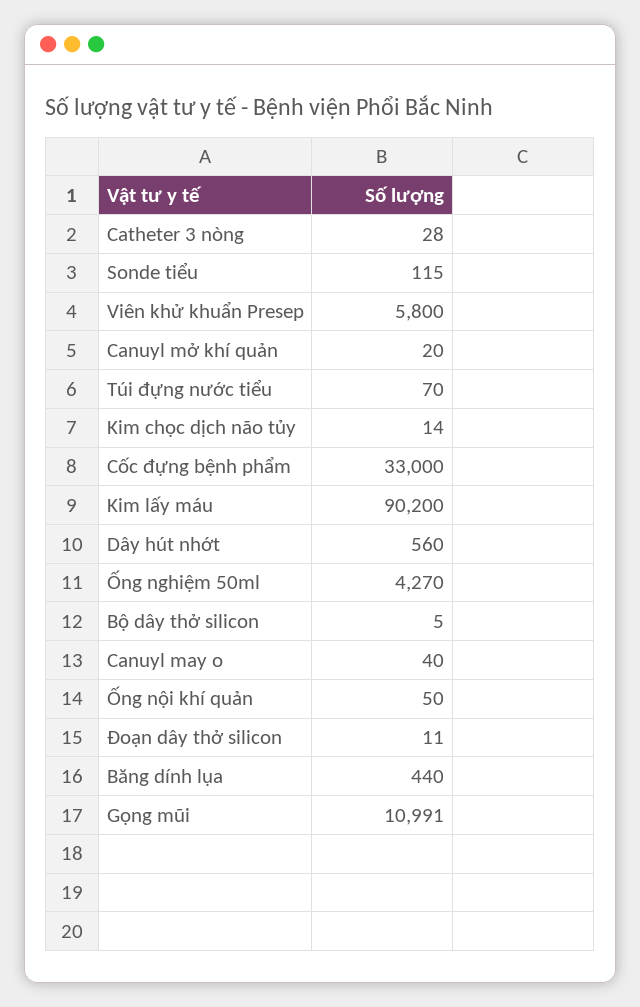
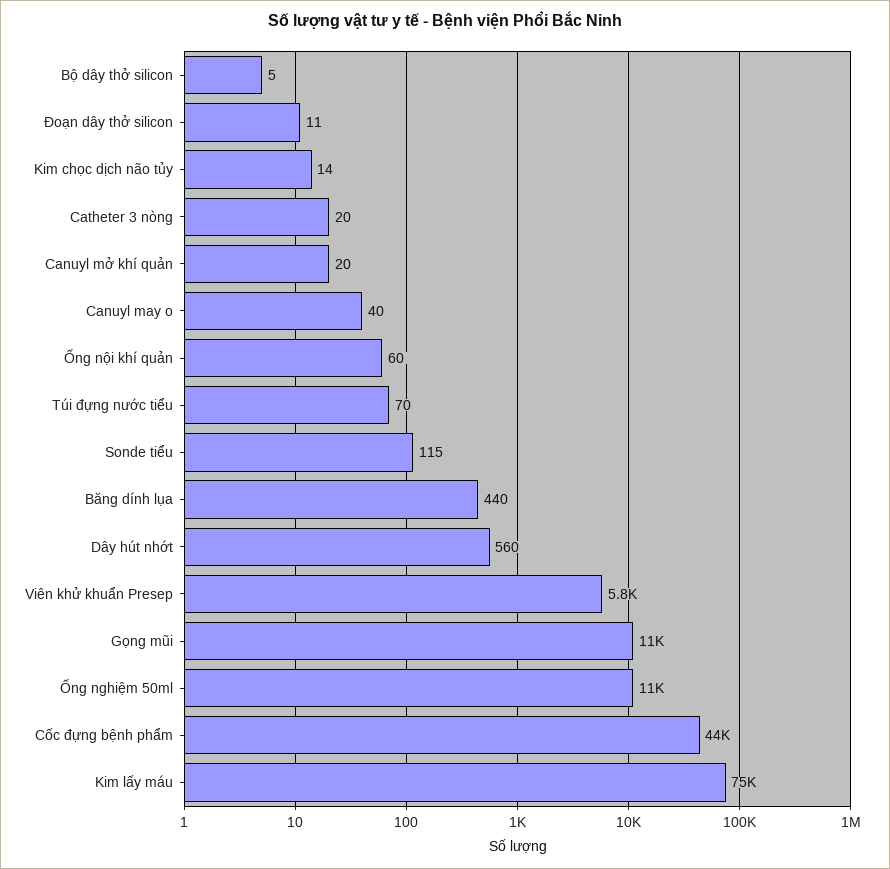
  {
-   "Catheter 3 nòng": 28,
+   "Catheter 3 nòng": 20,
    "Sonde tiểu": 115,
    "Viên khử khuẩn Presep": 5800,
    "Canuyl mở khí quản": 20,
    "Túi đựng nước tiểu": 70,
    "Kim chọc dịch não tủy": 14,
-   "Cốc đựng bệnh phẩm": 33000,
+   "Cốc đựng bệnh phẩm": 44000,
-   "Kim lấy máu": 90200,
+   "Kim lấy máu": 75000,
    "Dây hút nhớt": 560,
-   "Ống nghiệm 50ml": 4270,
+   "Ống nghiệm 50ml": 11000,
    "Bộ dây thở silicon": 5,
    "Canuyl may o": 40,
-   "Ống nội khí quản": 50,
+   "Ống nội khí quản": 60,
    "Đoạn dây thở silicon": 11,
    "Băng dính lụa": 440,
    "Gọng mũi": 10991
  }

